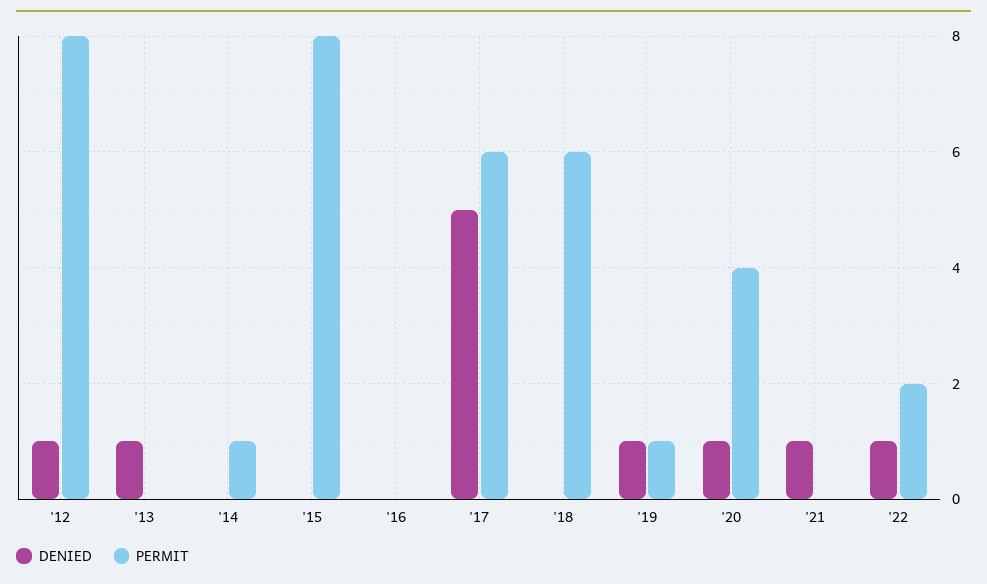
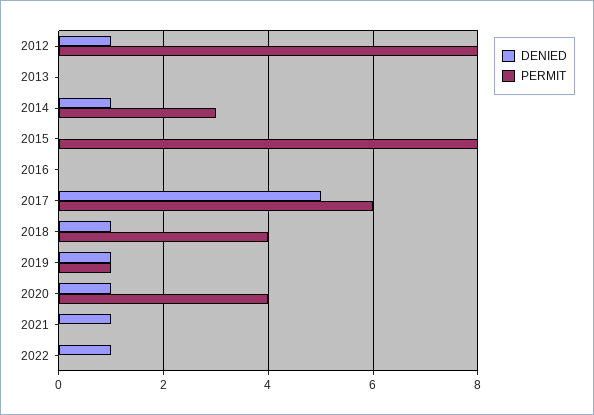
  {
    "DENIED": {
      "'12": 1,
-     "'13": 1,
+     "'13": 0,
-     "'14": 0,
+     "'14": 1,
      "'15": 0,
      "'16": 0,
      "'17": 5,
-     "'18": 0,
+     "'18": 1,
      "'19": 1,
      "'20": 1,
      "'21": 1,
      "'22": 1
    },
    "PERMIT": {
      "'12": 8,
      "'13": 0,
-     "'14": 1,
+     "'14": 3,
      "'15": 8,
      "'16": 0,
      "'17": 6,
-     "'18": 6,
+     "'18": 4,
      "'19": 1,
      "'20": 4,
      "'21": 0,
-     "'22": 2
+     "'22": 0
    }
  }

